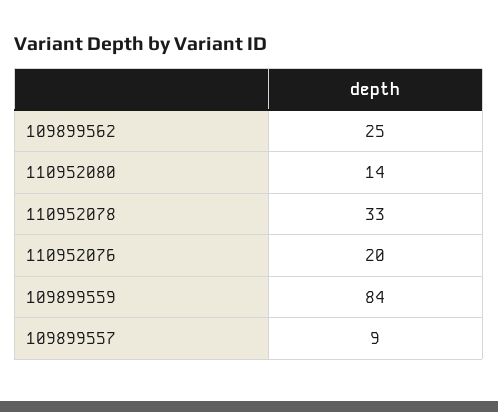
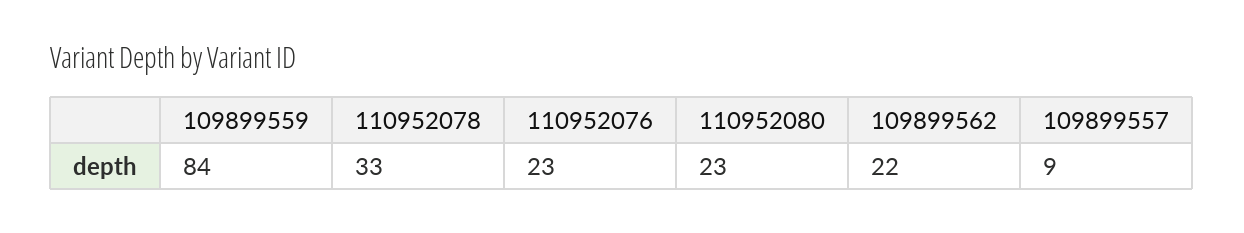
  {
-   "109899562": 25,
+   "109899562": 22,
-   "110952080": 14,
+   "110952080": 23,
    "110952078": 33,
-   "110952076": 20,
+   "110952076": 23,
    "109899559": 84,
    "109899557": 9
  }

